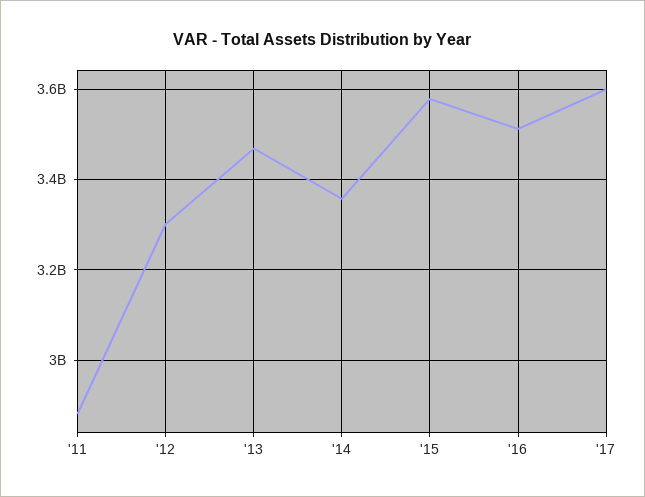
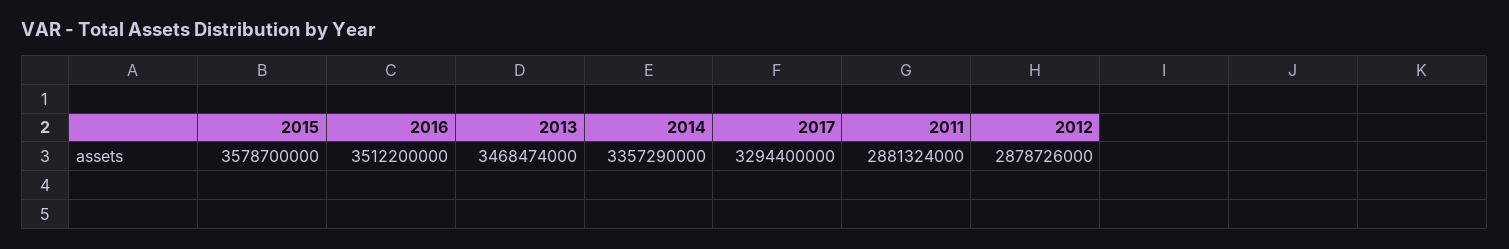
  {
    "'11": 2881324000,
-   "'12": 3300000000,
+   "'12": 2878726000,
    "'13": 3468474000,
    "'14": 3357290000,
    "'15": 3578700000,
    "'16": 3512200000,
-   "'17": 3600000000
+   "'17": 3294400000
  }

